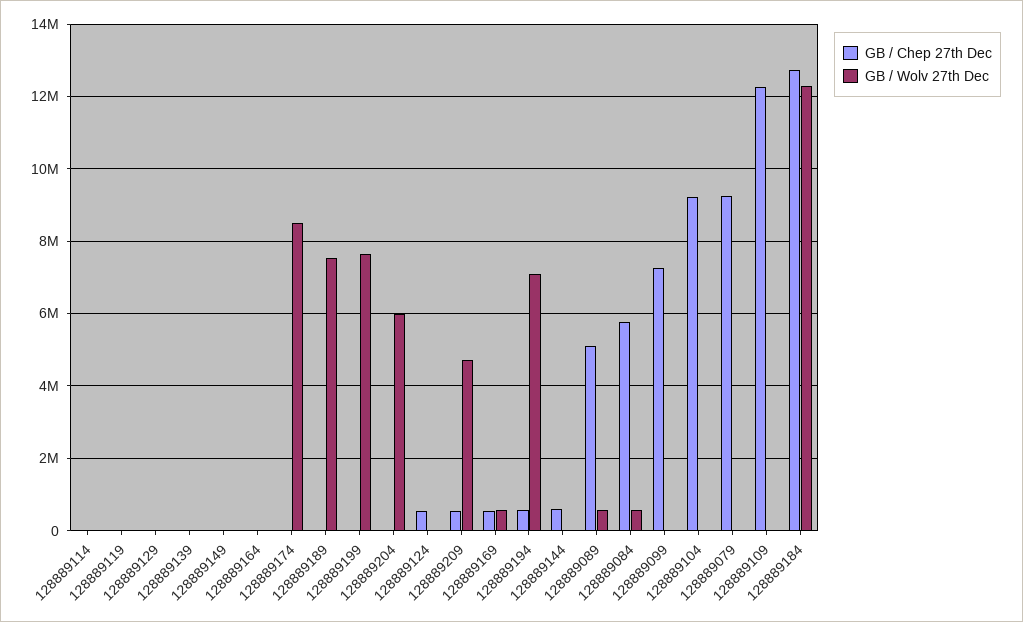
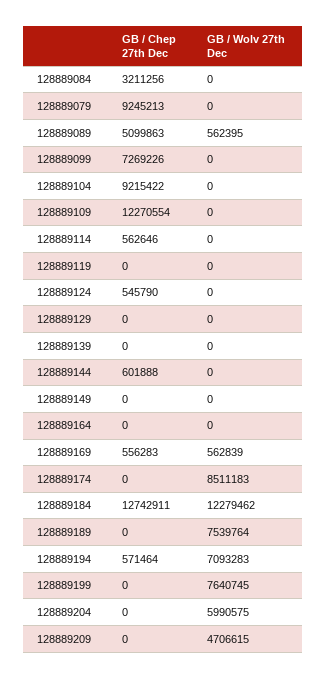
  {
    "GB / Chep 27th Dec": {
-     "128889114": 0,
+     "128889114": 562646,
      "128889119": 0,
      "128889129": 0,
      "128889139": 0,
      "128889149": 0,
      "128889164": 0,
      "128889174": 0,
      "128889189": 0,
      "128889199": 0,
      "128889204": 0,
      "128889124": 545790,
-     "128889209": 600000,
+     "128889209": 0,
      "128889169": 556283,
      "128889194": 571464,
      "128889144": 601888,
      "128889089": 5099863,
-     "128889084": 5800000,
+     "128889084": 3211256,
      "128889099": 7269226,
      "128889104": 9215422,
      "128889079": 9245213,
      "128889109": 12270554,
      "128889184": 12742911
    },
    "GB / Wolv 27th Dec": {
      "128889114": 0,
      "128889119": 0,
      "128889129": 0,
      "128889139": 0,
      "128889149": 0,
      "128889164": 0,
      "128889174": 8511183,
      "128889189": 7539764,
      "128889199": 7640745,
      "128889204": 5990575,
      "128889124": 0,
      "128889209": 4706615,
      "128889169": 562839,
      "128889194": 7093283,
      "128889144": 0,
      "128889089": 562395,
-     "128889084": 600000,
+     "128889084": 0,
      "128889099": 0,
      "128889104": 0,
      "128889079": 0,
      "128889109": 0,
      "128889184": 12279462
    }
  }

